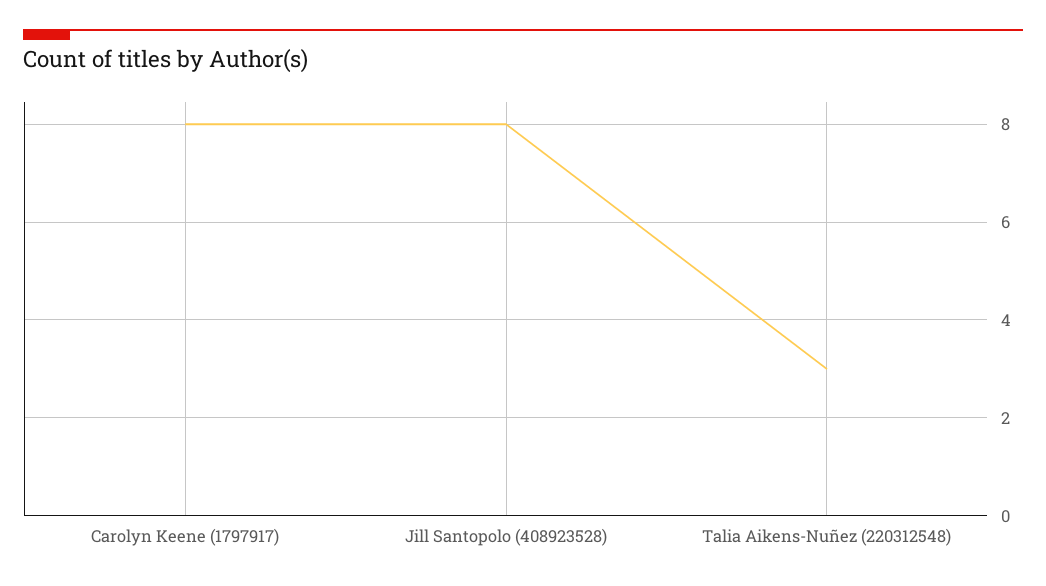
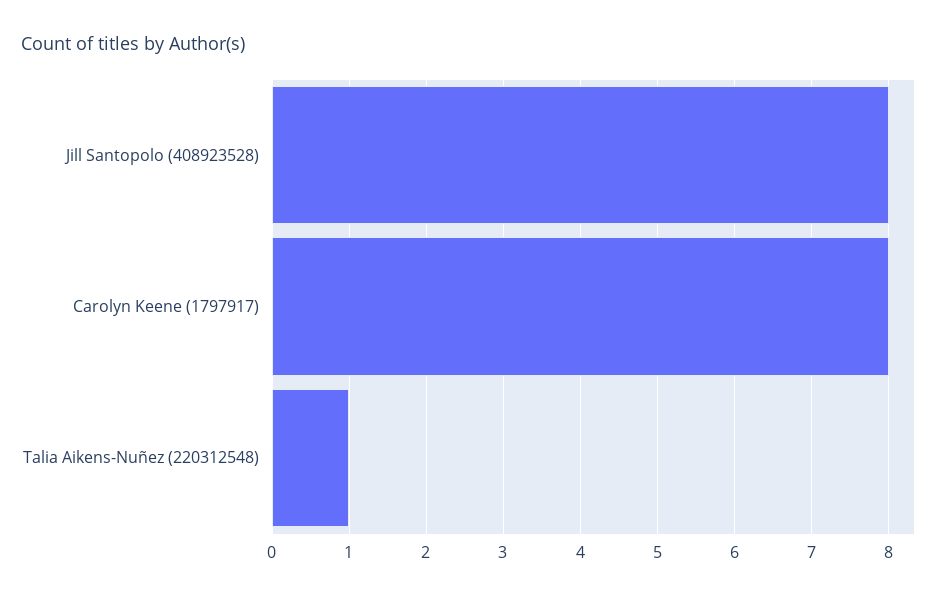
  {
    "Carolyn Keene (1797917)": 8,
    "Jill Santopolo (408923528)": 8,
-   "Talia Aikens-Nuñez (220312548)": 3
+   "Talia Aikens-Nuñez (220312548)": 1
  }

